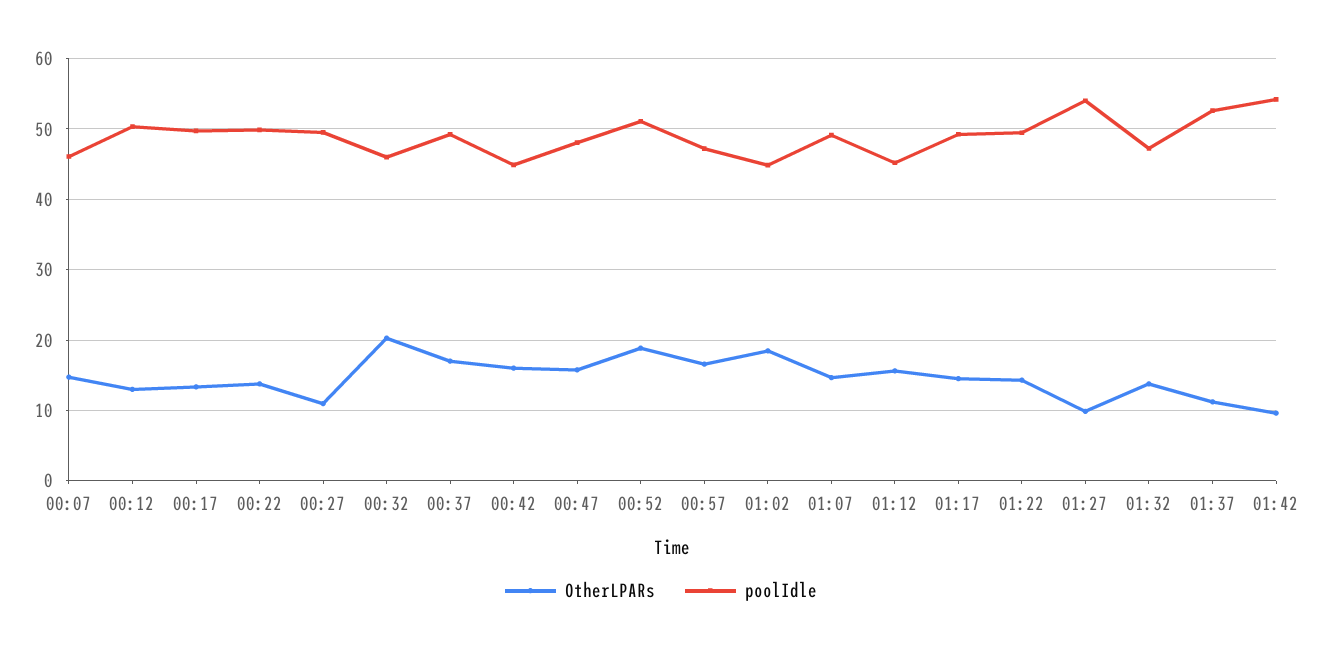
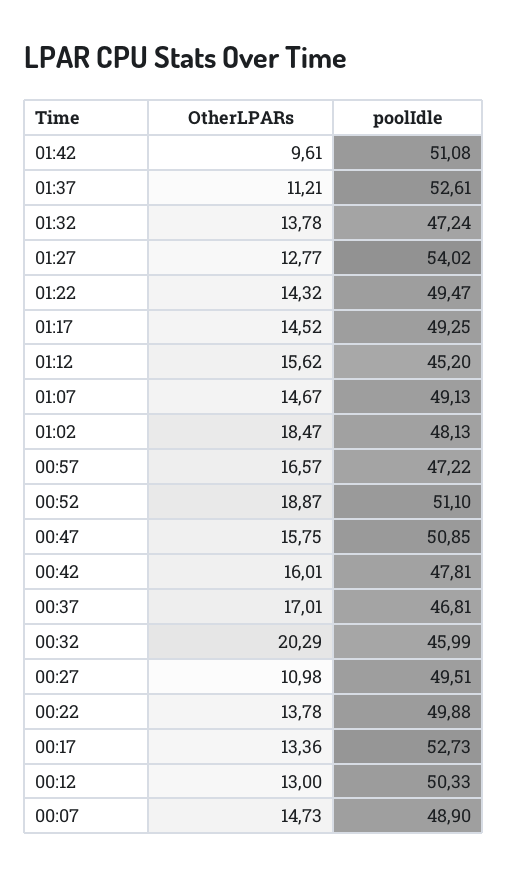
  {
    "OtherLPARs": {
      "00:07": 14.73,
      "00:12": 13,
      "00:17": 13.36,
      "00:22": 13.78,
      "00:27": 10.98,
      "00:32": 20.29,
      "00:37": 17.01,
      "00:42": 16.01,
      "00:47": 15.75,
      "00:52": 18.87,
      "00:57": 16.57,
      "01:02": 18.47,
      "01:07": 14.67,
      "01:12": 15.62,
      "01:17": 14.52,
      "01:22": 14.32,
-     "01:27": 10,
+     "01:27": 12.77,
      "01:32": 13.78,
      "01:37": 11.21,
      "01:42": 9.61
    },
    "poolIdle": {
-     "00:07": 46,
+     "00:07": 48.9,
      "00:12": 50.33,
-     "00:17": 50,
+     "00:17": 52.73,
      "00:22": 49.88,
      "00:27": 49.51,
      "00:32": 45.99,
-     "00:37": 49,
+     "00:37": 46.81,
-     "00:42": 45,
+     "00:42": 47.81,
-     "00:47": 48,
+     "00:47": 50.85,
      "00:52": 51.1,
      "00:57": 47.22,
-     "01:02": 45,
+     "01:02": 48.13,
      "01:07": 49.13,
      "01:12": 45.2,
      "01:17": 49.25,
      "01:22": 49.47,
      "01:27": 54.02,
      "01:32": 47.24,
      "01:37": 52.61,
-     "01:42": 54
+     "01:42": 51.08
    }
  }

